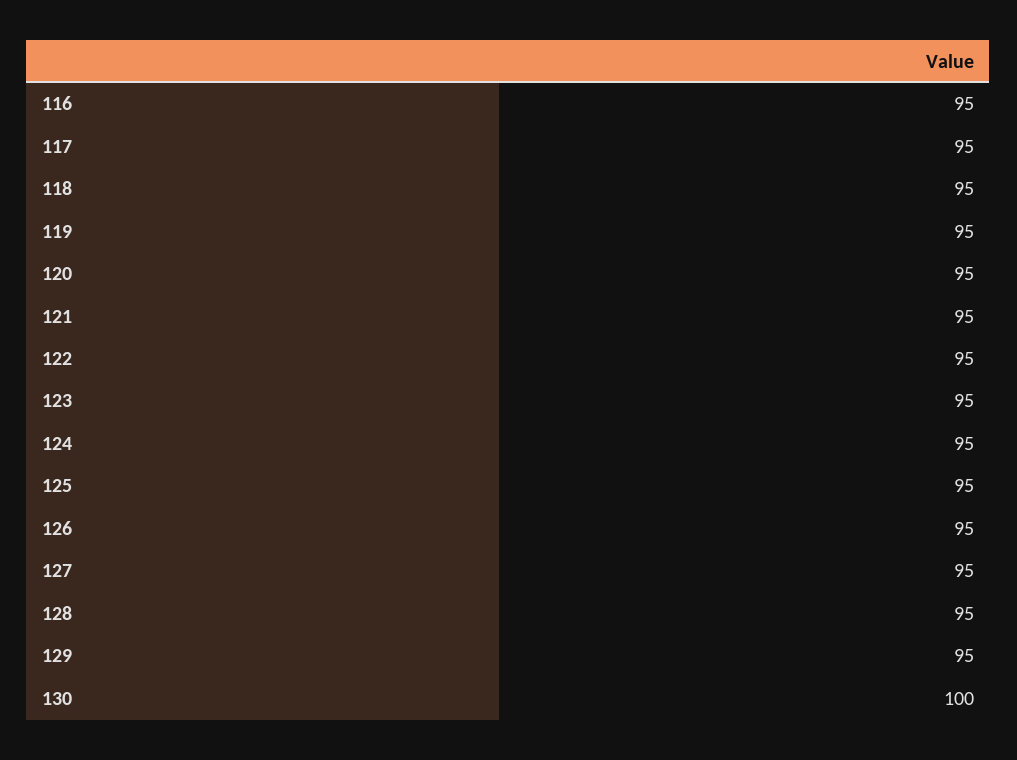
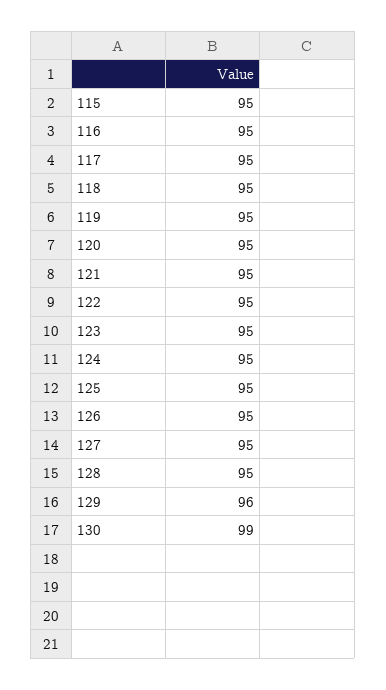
  {
    "116": 95,
    "117": 95,
    "118": 95,
    "119": 95,
    "120": 95,
    "121": 95,
    "122": 95,
    "123": 95,
    "124": 95,
    "125": 95,
    "126": 95,
    "127": 95,
    "128": 95,
-   "129": 95,
+   "129": 96,
-   "130": 100
+   "130": 99,
+   "115": 95
  }

